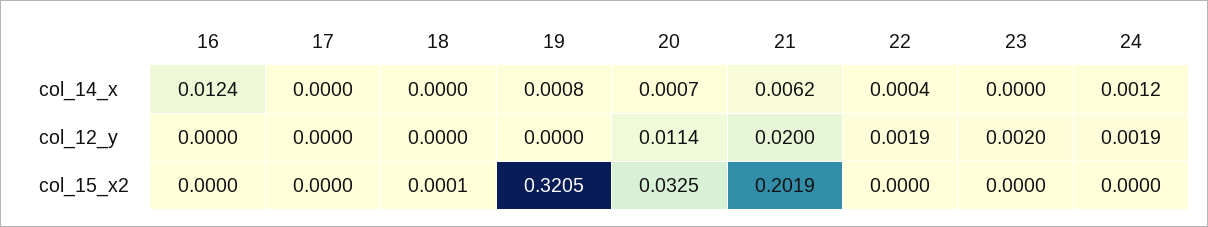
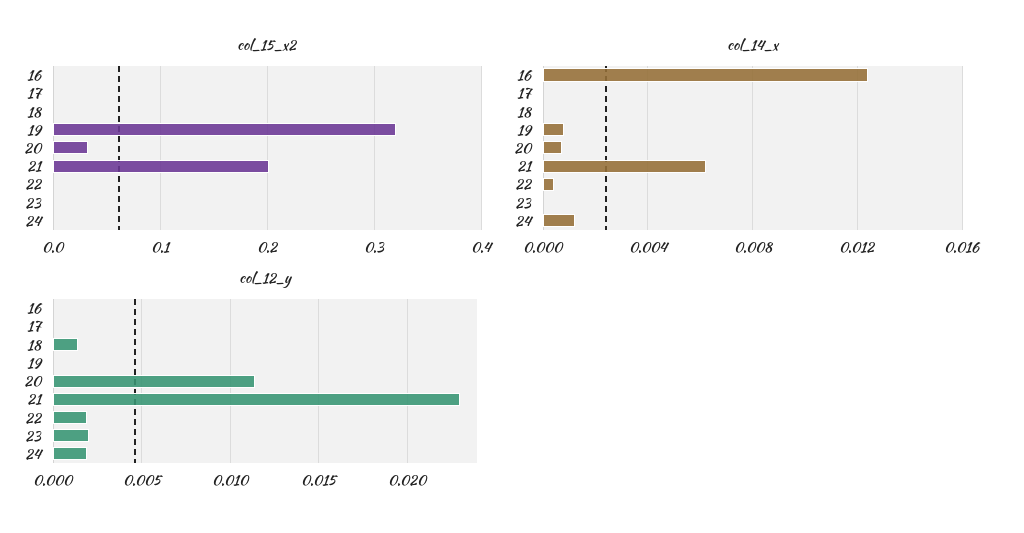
  {
    "col_14_x": {
      "16": 0.0124,
      "17": 0,
      "18": 0,
      "19": 0.0008,
      "20": 0.0007,
      "21": 0.0062,
      "22": 0.0004,
      "23": 0,
      "24": 0.0012
    },
    "col_12_y": {
      "16": 0,
      "17": 0,
-     "18": 0,
+     "18": 0.0015,
      "19": 0,
      "20": 0.0114,
-     "21": 0.02,
+     "21": 0.023,
      "22": 0.0019,
      "23": 0.002,
      "24": 0.0019
    },
    "col_15_x2": {
      "16": 0,
      "17": 0,
      "18": 0.0001,
      "19": 0.3205,
      "20": 0.0325,
      "21": 0.2019,
      "22": 0,
      "23": 0,
      "24": 0
    }
  }

